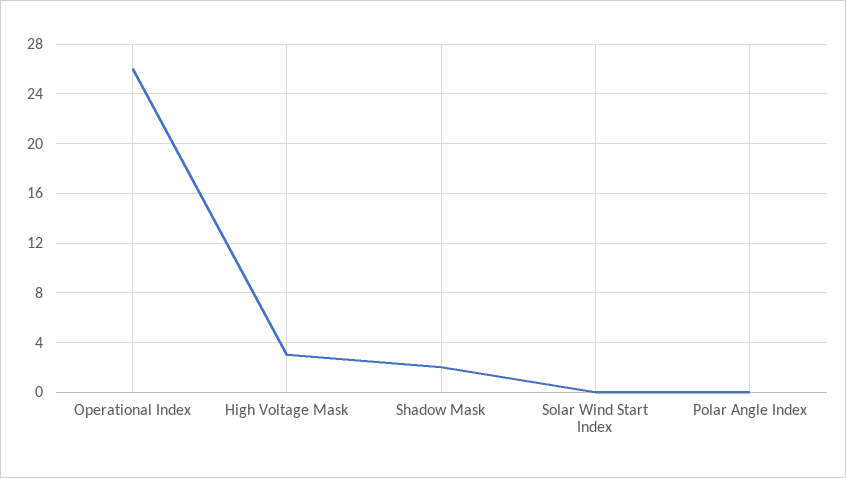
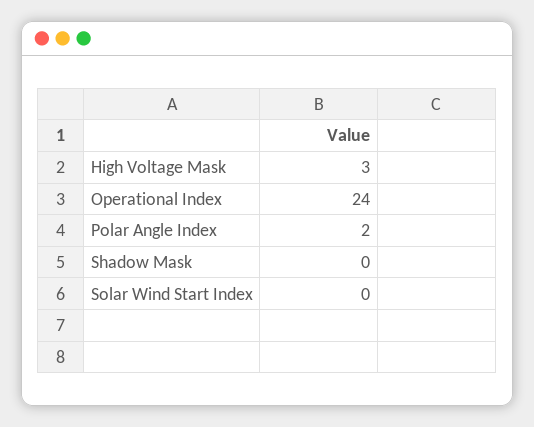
  {
-   "Operational Index": 26,
+   "Operational Index": 24,
    "High Voltage Mask": 3,
-   "Shadow Mask": 2,
+   "Shadow Mask": 0,
    "Solar Wind Start Index": 0,
-   "Polar Angle Index": 0
+   "Polar Angle Index": 2
  }

